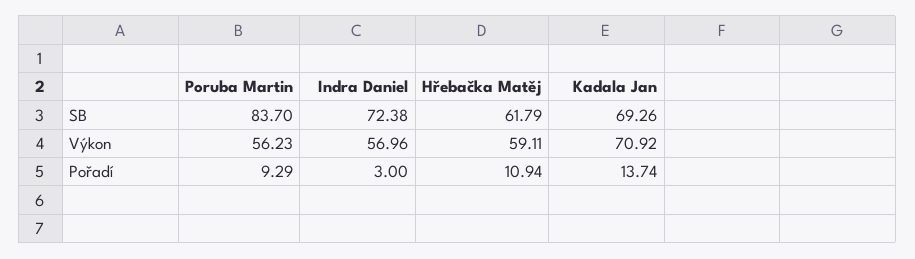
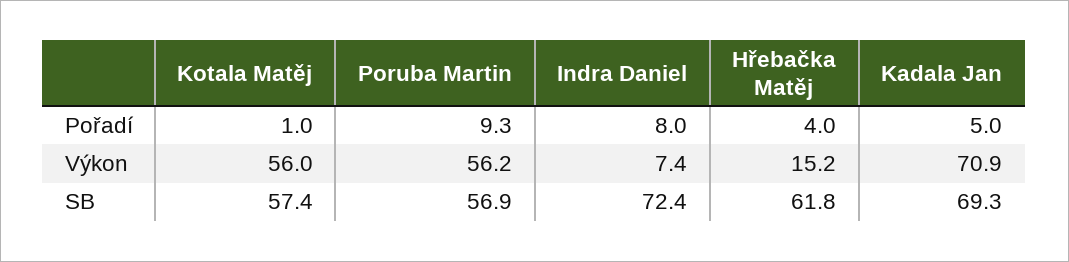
  {
    "Poruba Martin": {
-     "SB": 83.7,
+     "SB": 56.9,
      "Výkon": 56.23,
      "Pořadí": 9.29
    },
    "Indra Daniel": {
      "SB": 72.38,
-     "Výkon": 56.96,
+     "Výkon": 7.4,
-     "Pořadí": 3
+     "Pořadí": 8
    },
    "Hřebačka Matěj": {
      "SB": 61.79,
-     "Výkon": 59.11,
+     "Výkon": 15.2,
-     "Pořadí": 10.94
+     "Pořadí": 4
    },
    "Kadala Jan": {
      "SB": 69.26,
      "Výkon": 70.92,
-     "Pořadí": 13.74
+     "Pořadí": 5
-   }
+   },
+   "Kotala Matěj": {
+     "Pořadí": 1,
+     "Výkon": 56,
+     "SB": 57.4
+   }
  }

